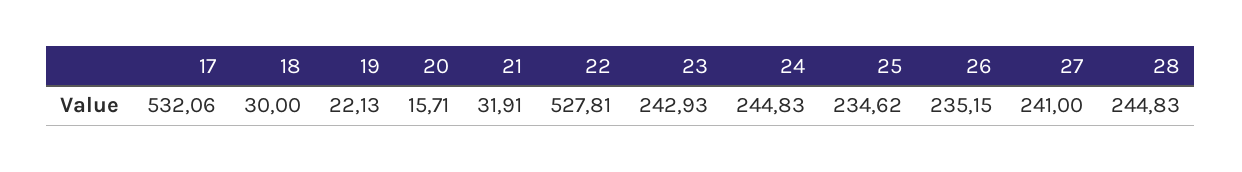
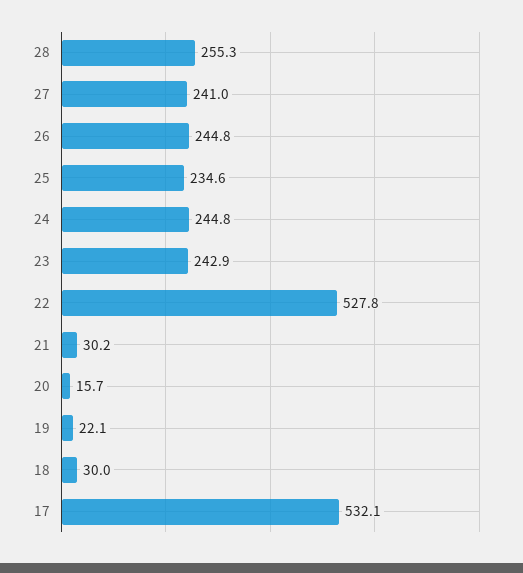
  {
    "17": 532.06,
    "18": 30,
    "19": 22.13,
    "20": 15.71,
-   "21": 31.91,
+   "21": 30.2,
    "22": 527.81,
    "23": 242.93,
    "24": 244.83,
    "25": 234.62,
-   "26": 235.15,
+   "26": 244.8,
    "27": 241,
-   "28": 244.83
+   "28": 255.3
  }

